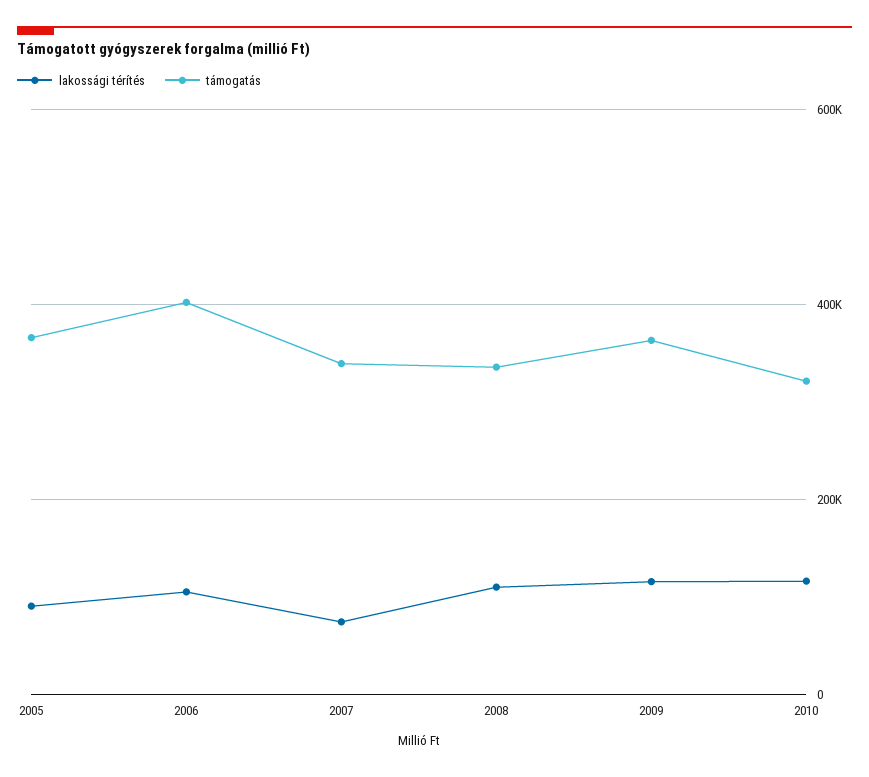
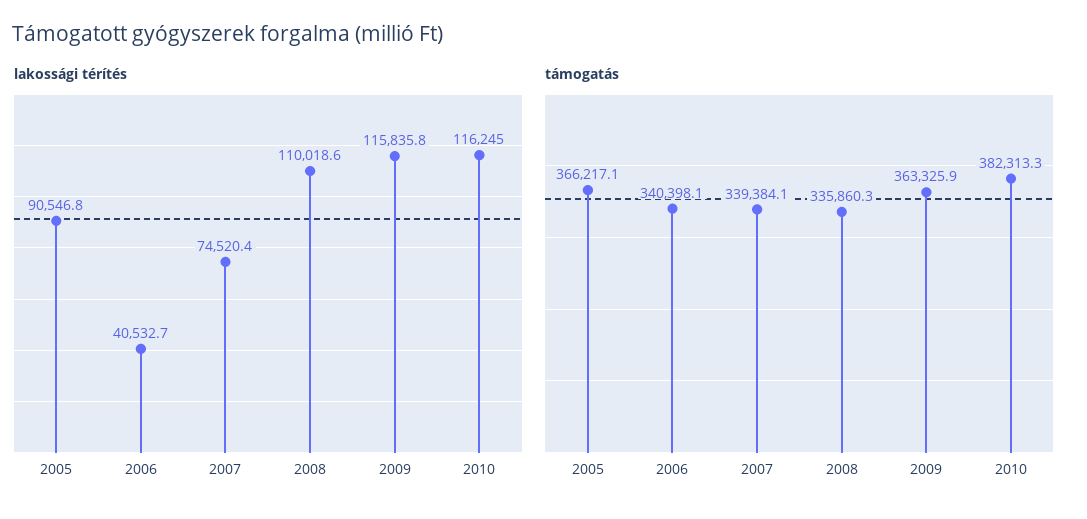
  {
    "lakossági térítés": {
      "2005": 90546.8,
-     "2006": 100000,
+     "2006": 40532.7,
      "2007": 74520.4,
      "2008": 110018.6,
      "2009": 115835.8,
      "2010": 116245
    },
    "támogatás": {
      "2005": 366217.1,
-     "2006": 400000,
+     "2006": 340398.1,
      "2007": 339384.1,
      "2008": 335860.3,
      "2009": 363325.9,
-     "2010": 320000
+     "2010": 382313.3
    }
  }

